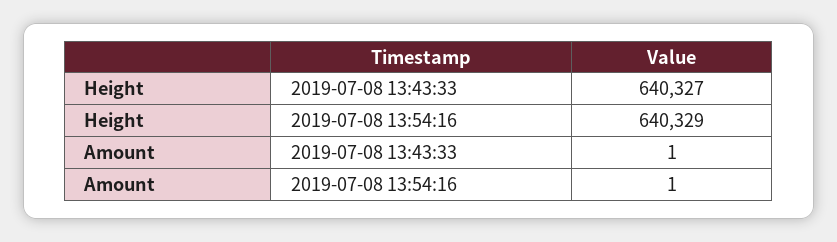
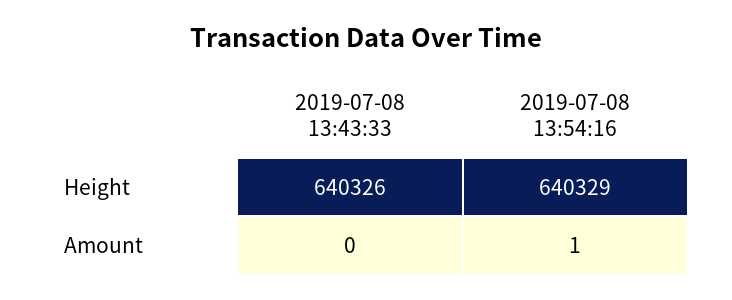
  {
    "Height": {
-     "2019-07-08 13:43:33": 640327,
+     "2019-07-08 13:43:33": 640326,
      "2019-07-08 13:54:16": 640329
    },
    "Amount": {
-     "2019-07-08 13:43:33": 1,
+     "2019-07-08 13:43:33": 0,
      "2019-07-08 13:54:16": 1
    }
  }

